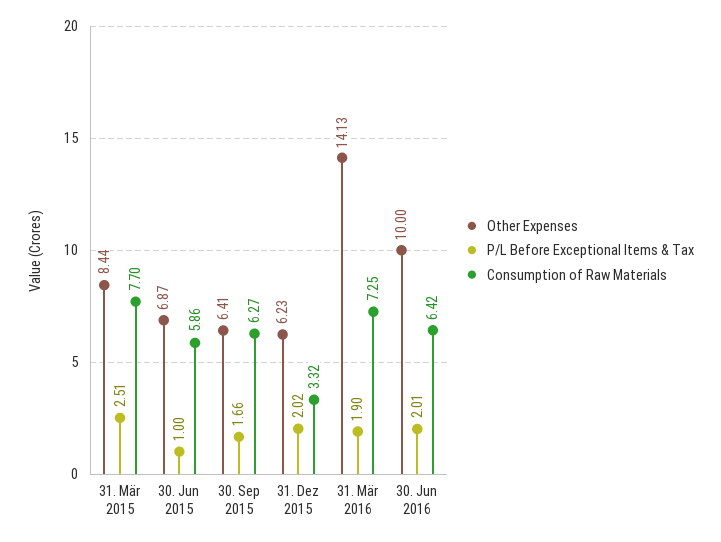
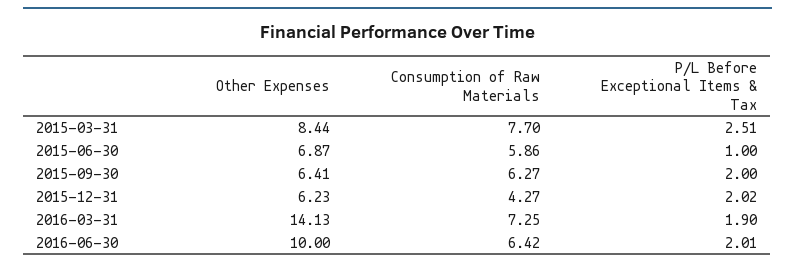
  {
    "Other Expenses": {
      "31. Mär 2015": 8.44,
      "30. Jun 2015": 6.87,
      "30. Sep 2015": 6.41,
      "31. Dez 2015": 6.23,
      "31. Mär 2016": 14.13,
      "30. Jun 2016": 10
    },
    "P/L Before Exceptional Items & Tax": {
      "31. Mär 2015": 2.51,
      "30. Jun 2015": 1,
-     "30. Sep 2015": 1.66,
+     "30. Sep 2015": 2,
      "31. Dez 2015": 2.02,
      "31. Mär 2016": 1.9,
      "30. Jun 2016": 2.01
    },
    "Consumption of Raw Materials": {
      "31. Mär 2015": 7.7,
      "30. Jun 2015": 5.86,
      "30. Sep 2015": 6.27,
-     "31. Dez 2015": 3.32,
+     "31. Dez 2015": 4.27,
      "31. Mär 2016": 7.25,
      "30. Jun 2016": 6.42
    }
  }

